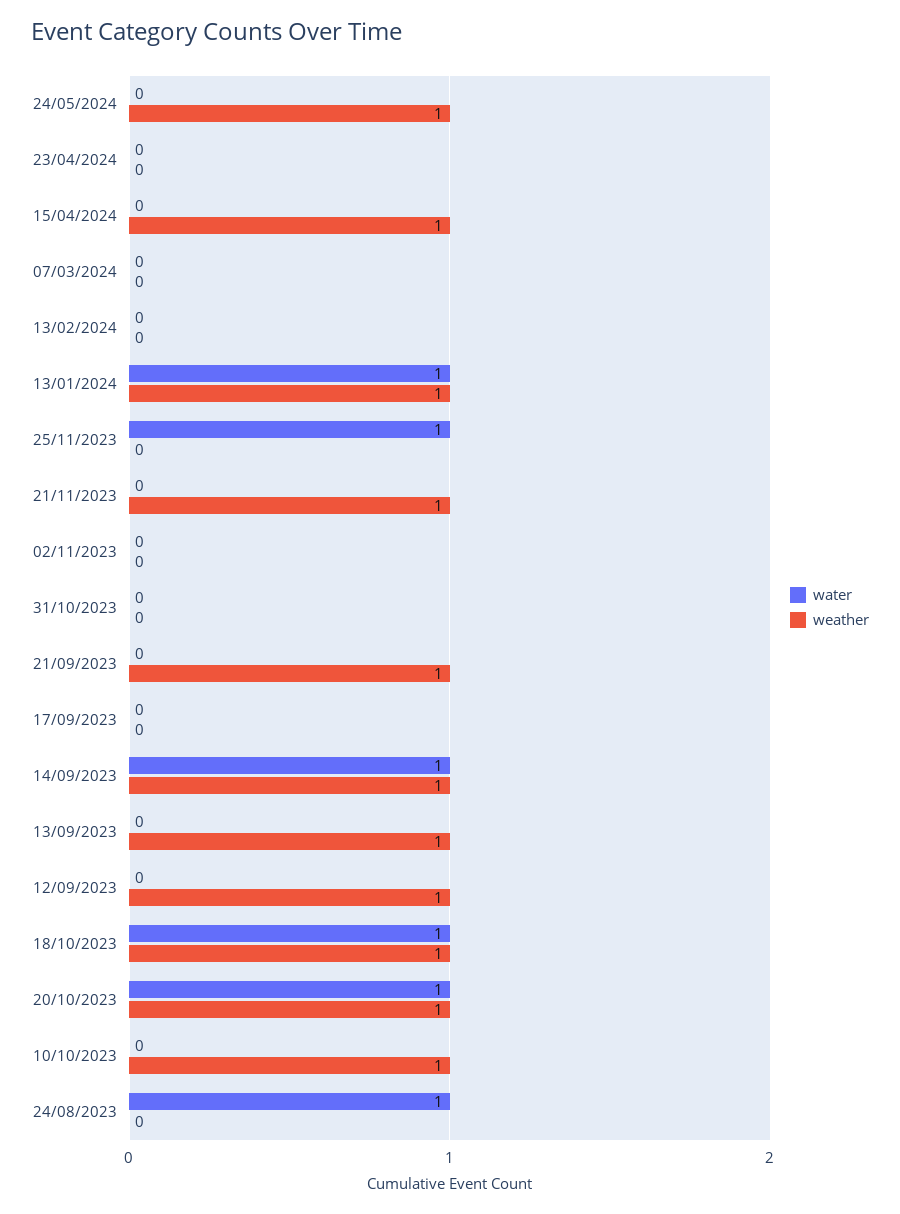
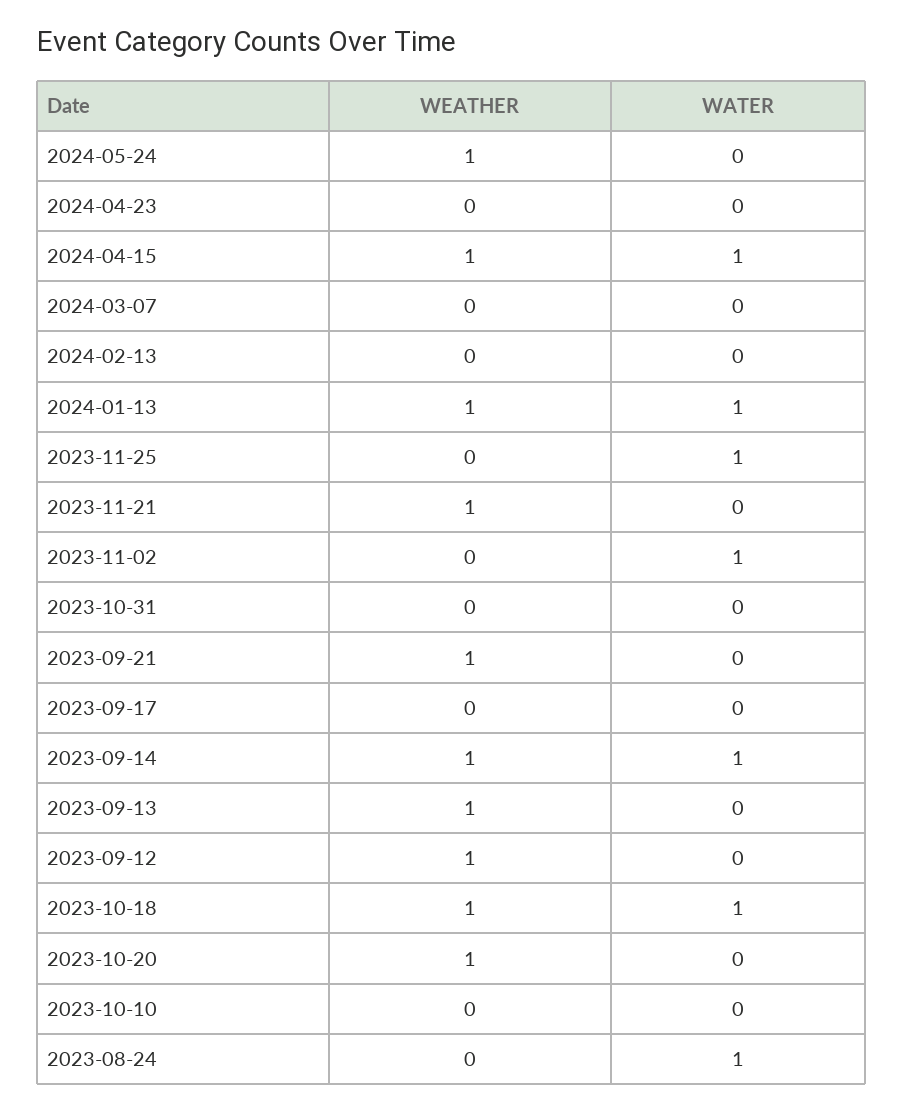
  {
    "water": {
      "24/05/2024": 0,
      "23/04/2024": 0,
-     "15/04/2024": 0,
+     "15/04/2024": 1,
      "07/03/2024": 0,
      "13/02/2024": 0,
      "13/01/2024": 1,
      "25/11/2023": 1,
      "21/11/2023": 0,
-     "02/11/2023": 0,
+     "02/11/2023": 1,
      "31/10/2023": 0,
      "21/09/2023": 0,
      "17/09/2023": 0,
      "14/09/2023": 1,
      "13/09/2023": 0,
      "12/09/2023": 0,
      "18/10/2023": 1,
-     "20/10/2023": 1,
+     "20/10/2023": 0,
      "10/10/2023": 0,
      "24/08/2023": 1
    },
    "weather": {
      "24/05/2024": 1,
      "23/04/2024": 0,
      "15/04/2024": 1,
      "07/03/2024": 0,
      "13/02/2024": 0,
      "13/01/2024": 1,
      "25/11/2023": 0,
      "21/11/2023": 1,
      "02/11/2023": 0,
      "31/10/2023": 0,
      "21/09/2023": 1,
      "17/09/2023": 0,
      "14/09/2023": 1,
      "13/09/2023": 1,
      "12/09/2023": 1,
      "18/10/2023": 1,
      "20/10/2023": 1,
-     "10/10/2023": 1,
+     "10/10/2023": 0,
      "24/08/2023": 0
    }
  }

